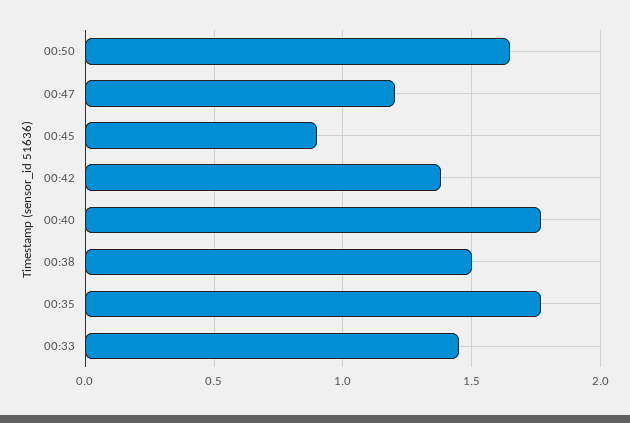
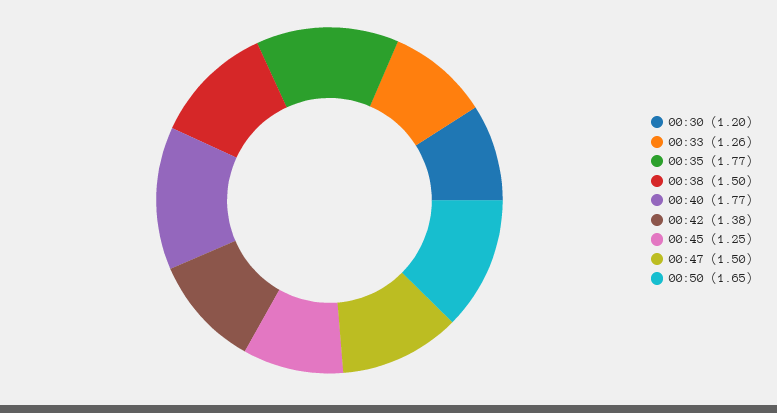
  {
    "00:50": 1.65,
-   "00:47": 1.2,
+   "00:47": 1.5,
-   "00:45": 0.9,
+   "00:45": 1.25,
    "00:42": 1.38,
    "00:40": 1.77,
    "00:38": 1.5,
    "00:35": 1.77,
-   "00:33": 1.45
+   "00:33": 1.26,
+   "00:30": 1.2
  }

